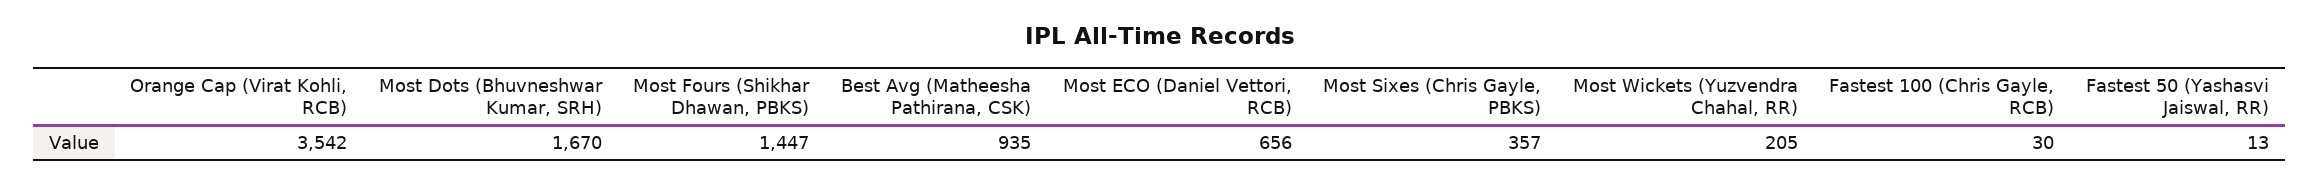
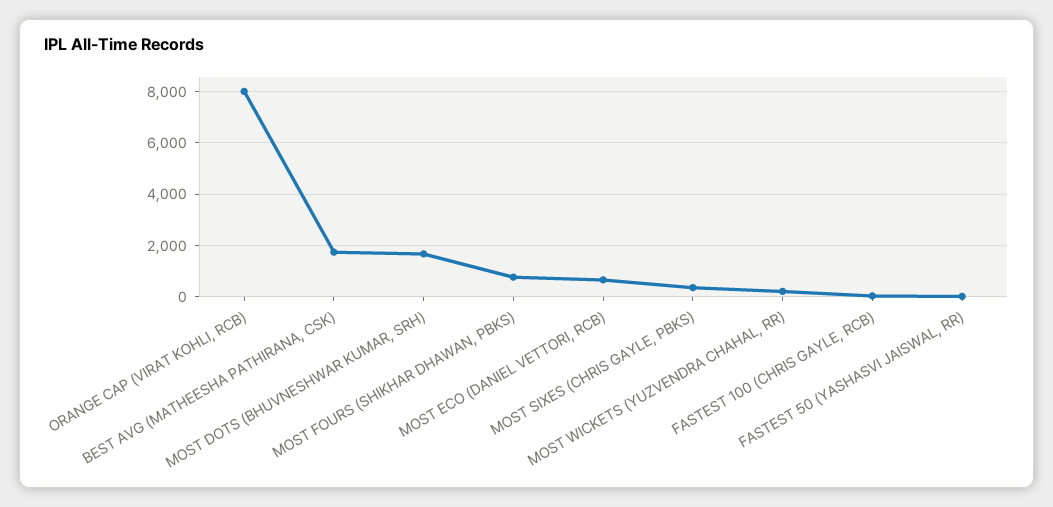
  {
-   "Orange Cap (Virat Kohli, RCB)": 3542,
+   "Orange Cap (Virat Kohli, RCB)": 8000,
    "Most Dots (Bhuvneshwar Kumar, SRH)": 1670,
-   "Most Fours (Shikhar Dhawan, PBKS)": 1447,
+   "Most Fours (Shikhar Dhawan, PBKS)": 750,
-   "Best Avg (Matheesha Pathirana, CSK)": 935,
+   "Best Avg (Matheesha Pathirana, CSK)": 1750,
    "Most ECO (Daniel Vettori, RCB)": 656,
    "Most Sixes (Chris Gayle, PBKS)": 357,
    "Most Wickets (Yuzvendra Chahal, RR)": 205,
    "Fastest 100 (Chris Gayle, RCB)": 30,
    "Fastest 50 (Yashasvi Jaiswal, RR)": 13
  }

